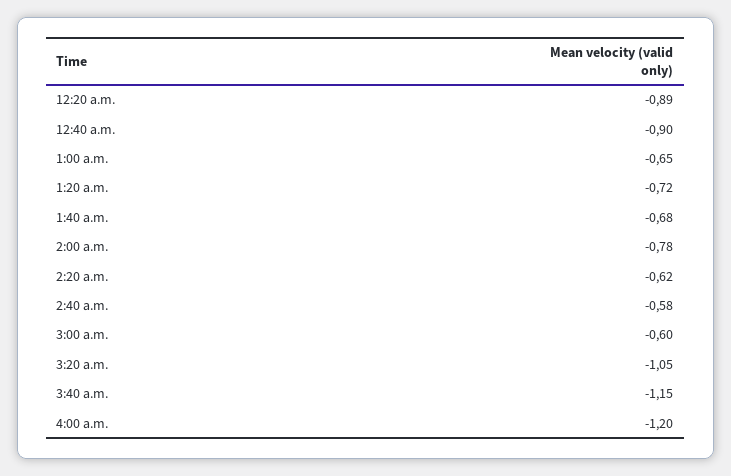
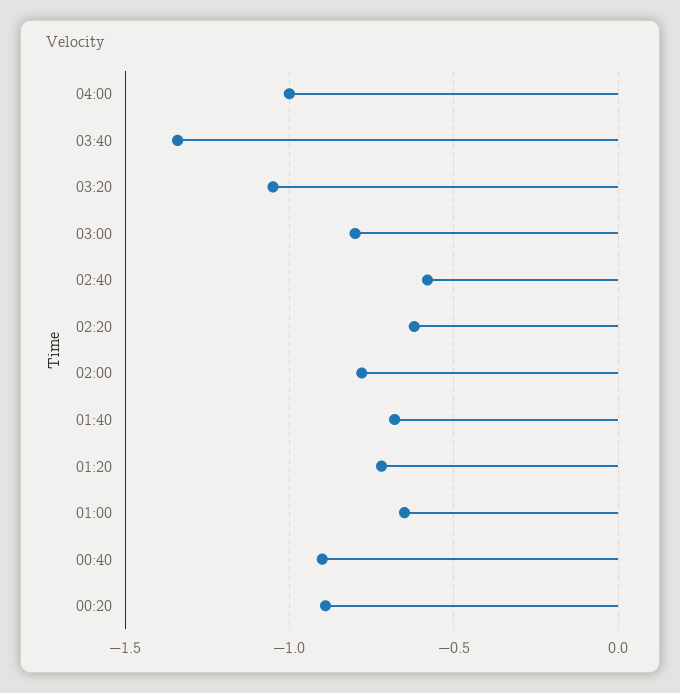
  {
    "12:20 a.m.": -0.89,
    "12:40 a.m.": -0.9,
    "1:00 a.m.": -0.65,
    "1:20 a.m.": -0.72,
    "1:40 a.m.": -0.68,
    "2:00 a.m.": -0.78,
    "2:20 a.m.": -0.62,
    "2:40 a.m.": -0.58,
-   "3:00 a.m.": -0.6,
+   "3:00 a.m.": -0.8,
    "3:20 a.m.": -1.05,
-   "3:40 a.m.": -1.15,
+   "3:40 a.m.": -1.35,
-   "4:00 a.m.": -1.2
+   "4:00 a.m.": -1
  }

